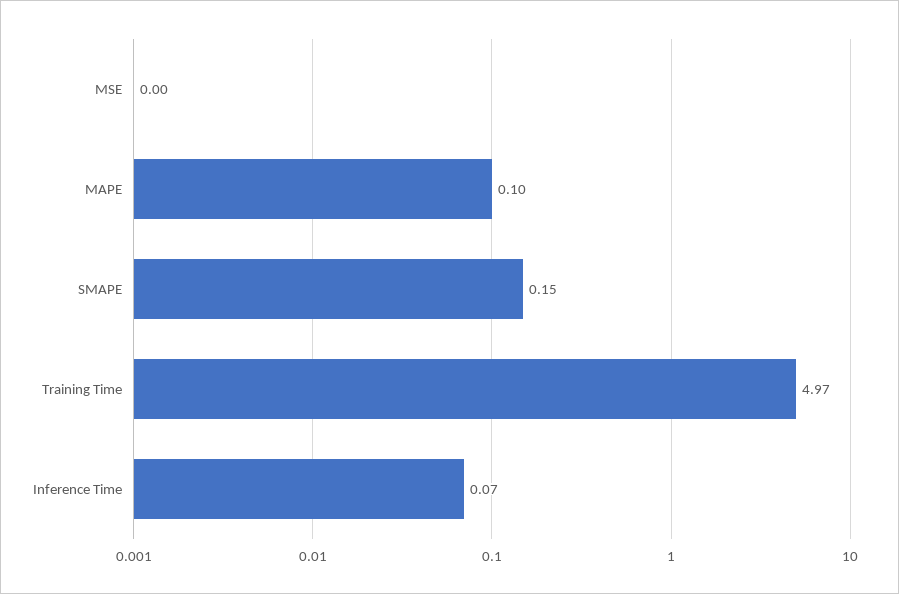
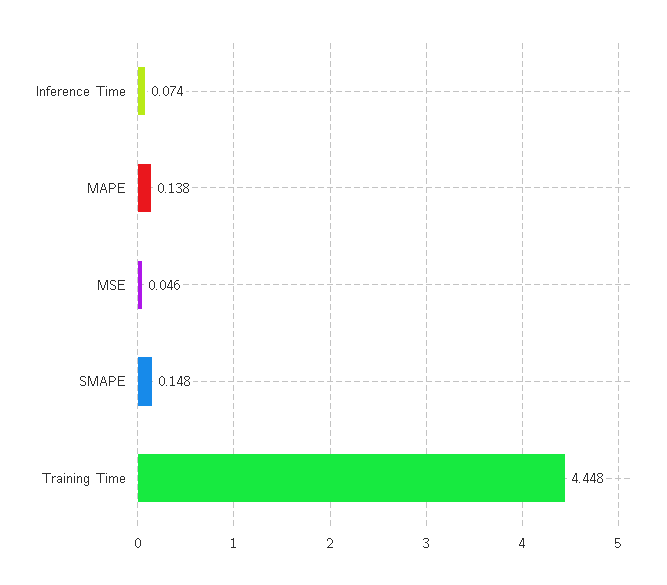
  {
-   "MSE": 0,
+   "MSE": 0.046,
-   "MAPE": 0.1,
+   "MAPE": 0.138,
    "SMAPE": 0.148,
-   "Training Time": 4.97,
+   "Training Time": 4.448,
    "Inference Time": 0.074
  }

